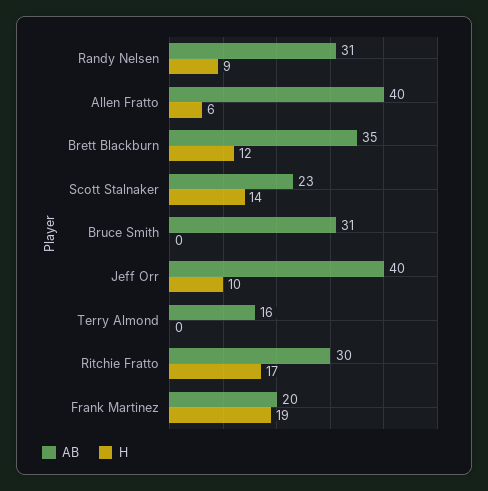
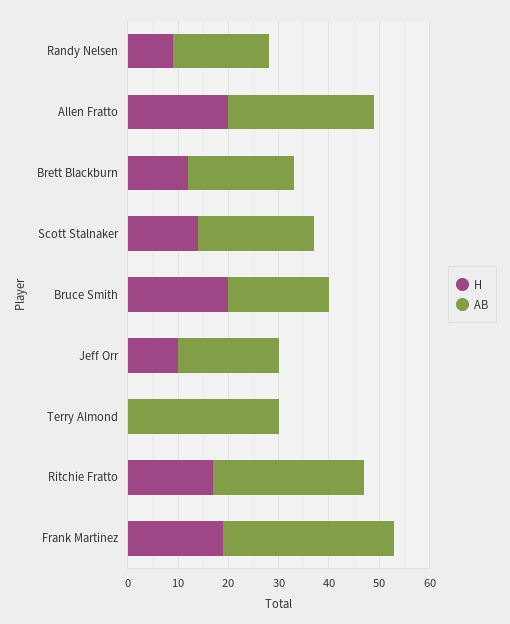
  {
    "AB": {
-     "Randy Nelsen": 31,
+     "Randy Nelsen": 20,
-     "Allen Fratto": 40,
+     "Allen Fratto": 30,
-     "Brett Blackburn": 35,
+     "Brett Blackburn": 20,
      "Scott Stalnaker": 23,
-     "Bruce Smith": 31,
+     "Bruce Smith": 20,
-     "Jeff Orr": 40,
+     "Jeff Orr": 20,
-     "Terry Almond": 16,
+     "Terry Almond": 30,
      "Ritchie Fratto": 30,
-     "Frank Martinez": 20
+     "Frank Martinez": 35
    },
    "H": {
      "Randy Nelsen": 9,
-     "Allen Fratto": 6,
+     "Allen Fratto": 20,
      "Brett Blackburn": 12,
      "Scott Stalnaker": 14,
-     "Bruce Smith": 0,
+     "Bruce Smith": 20,
      "Jeff Orr": 10,
      "Terry Almond": 0,
      "Ritchie Fratto": 17,
      "Frank Martinez": 19
    }
  }

